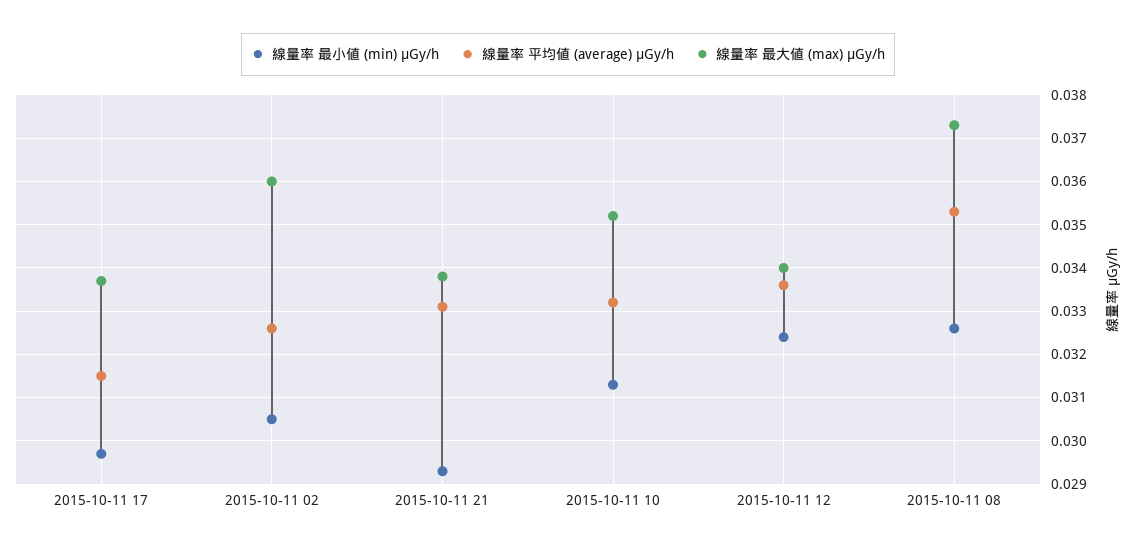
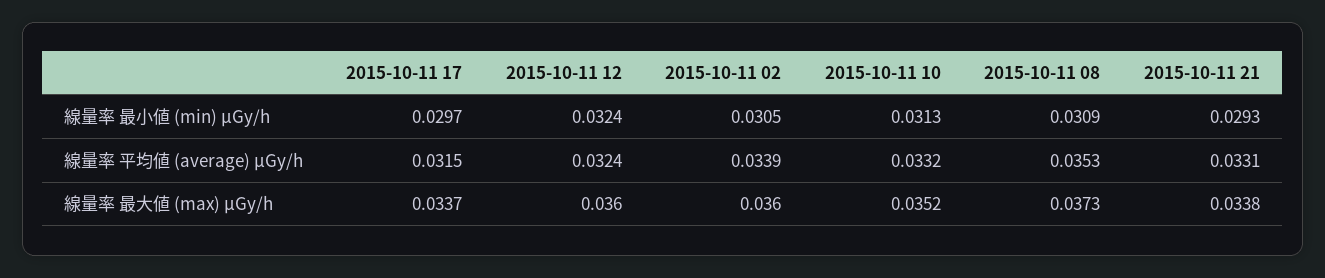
  {
    "線量率 最小値 (min) μGy/h": {
      "2015-10-11 17": 0.0297,
      "2015-10-11 02": 0.0305,
      "2015-10-11 21": 0.0293,
      "2015-10-11 10": 0.0313,
      "2015-10-11 12": 0.0324,
-     "2015-10-11 08": 0.0325
+     "2015-10-11 08": 0.0309
    },
    "線量率 平均値 (average) μGy/h": {
      "2015-10-11 17": 0.0315,
-     "2015-10-11 02": 0.0325,
+     "2015-10-11 02": 0.0339,
      "2015-10-11 21": 0.0331,
      "2015-10-11 10": 0.0332,
-     "2015-10-11 12": 0.0335,
+     "2015-10-11 12": 0.0324,
      "2015-10-11 08": 0.0353
    },
    "線量率 最大値 (max) μGy/h": {
      "2015-10-11 17": 0.0337,
      "2015-10-11 02": 0.036,
      "2015-10-11 21": 0.0338,
      "2015-10-11 10": 0.0352,
-     "2015-10-11 12": 0.034,
+     "2015-10-11 12": 0.036,
      "2015-10-11 08": 0.0373
    }
  }

